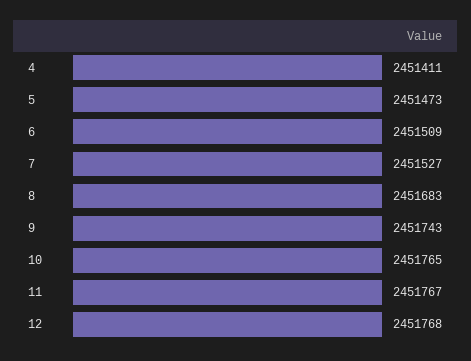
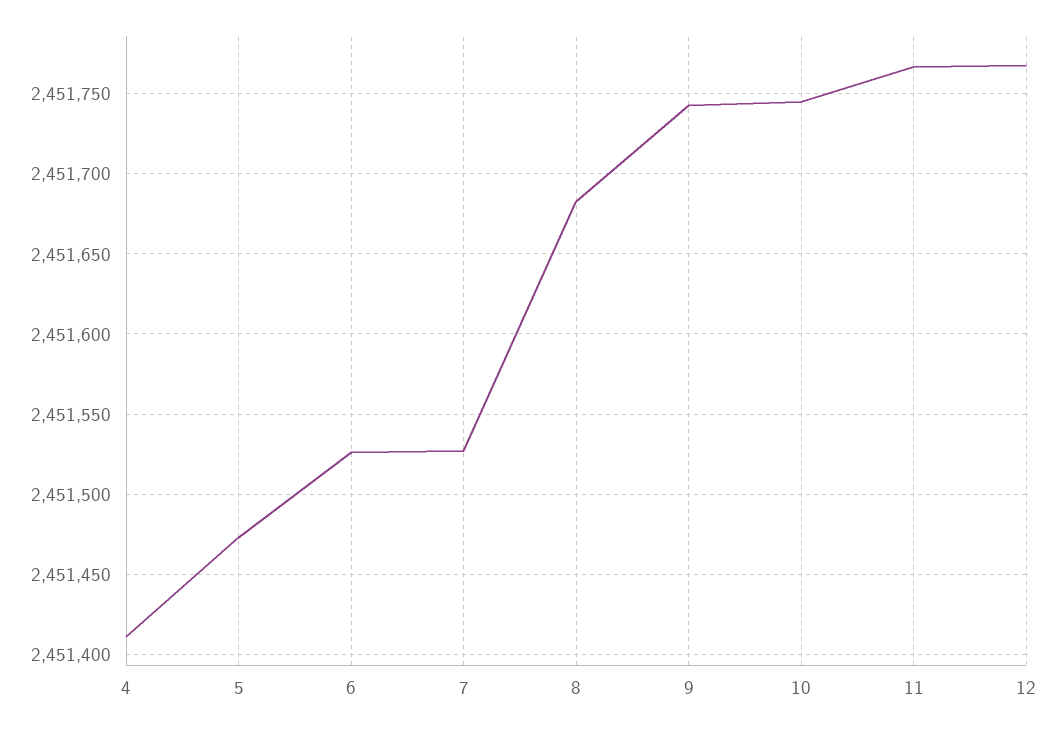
  {
    "4": 2451411,
    "5": 2451473,
-   "6": 2451509,
+   "6": 2451525,
    "7": 2451527,
    "8": 2451683,
    "9": 2451743,
-   "10": 2451765,
+   "10": 2451745,
    "11": 2451767,
    "12": 2451768
  }

